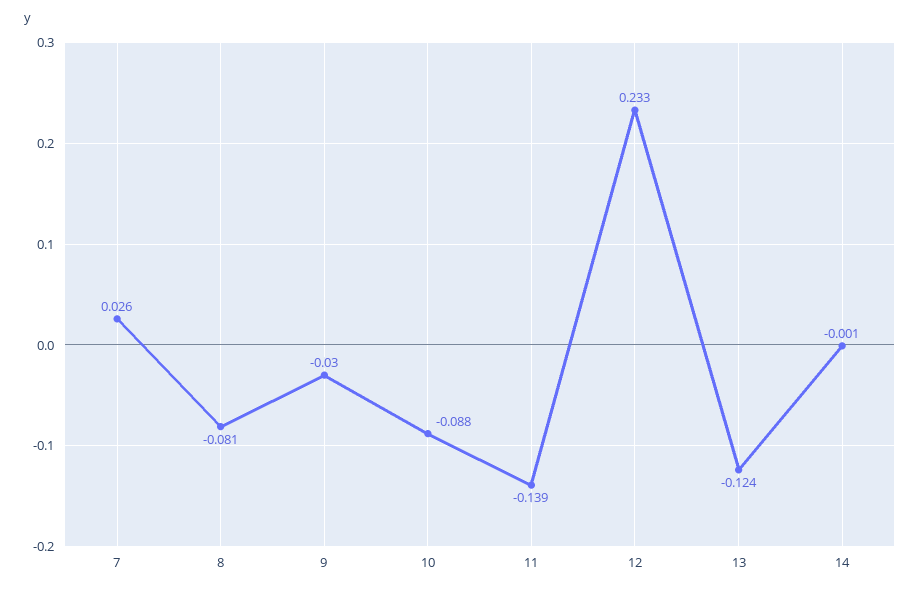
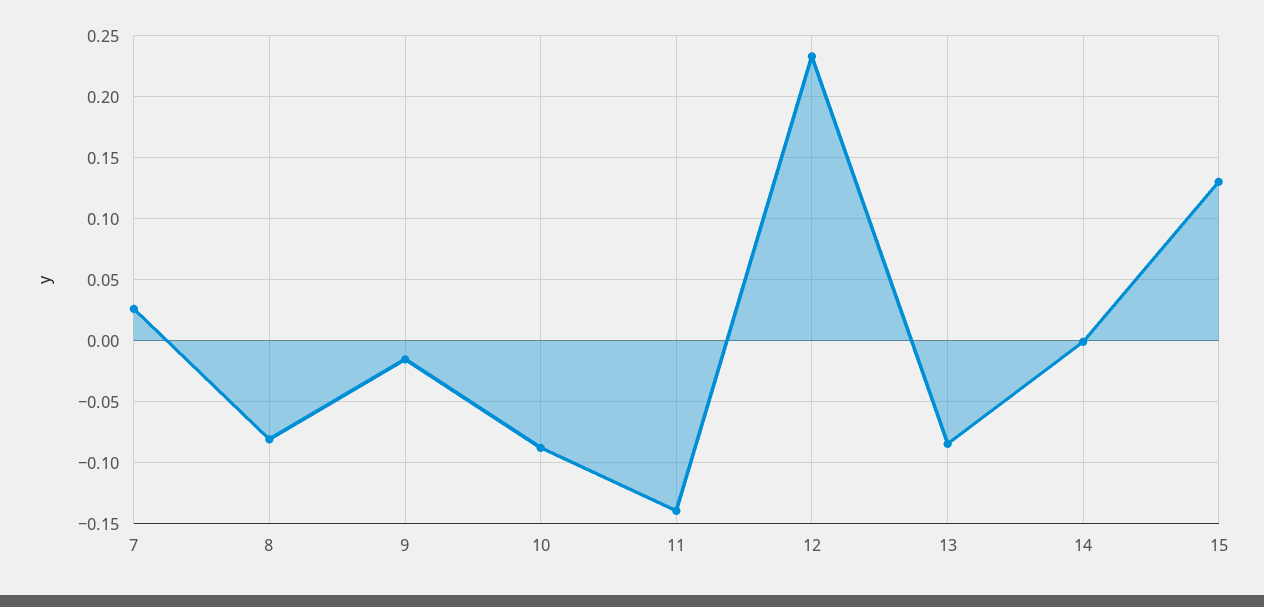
  {
    "7": 0.026,
    "8": -0.081,
-   "9": -0.03,
+   "9": -0.015,
    "10": -0.088,
    "11": -0.139,
    "12": 0.233,
-   "13": -0.124,
+   "13": -0.085,
-   "14": -0.001
+   "14": -0.001,
+   "15": 0.13
  }

